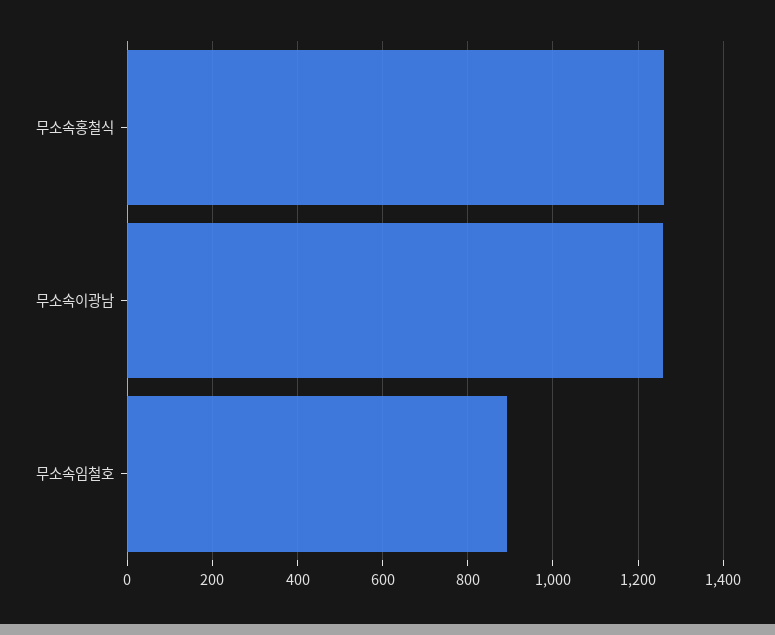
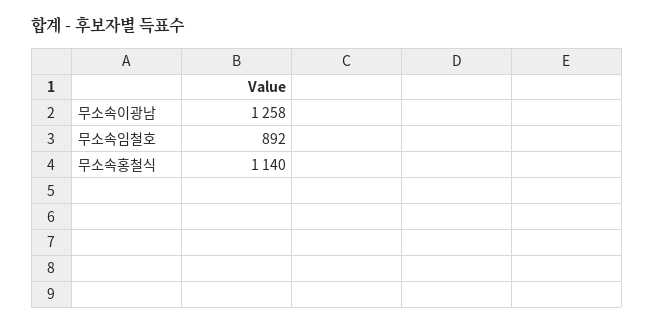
  {
-   "무소속홍철식": 1260,
+   "무소속홍철식": 1140,
    "무소속이광남": 1258,
    "무소속임철호": 892
  }

